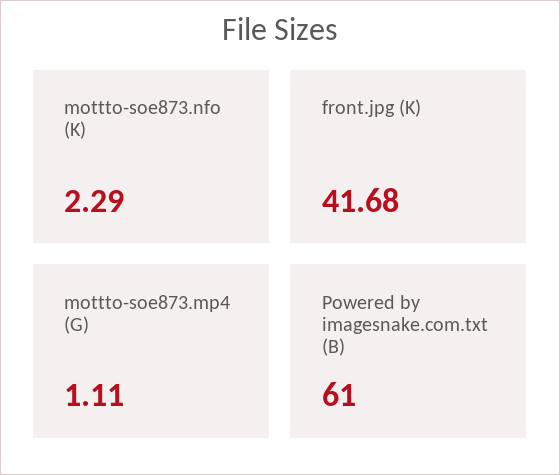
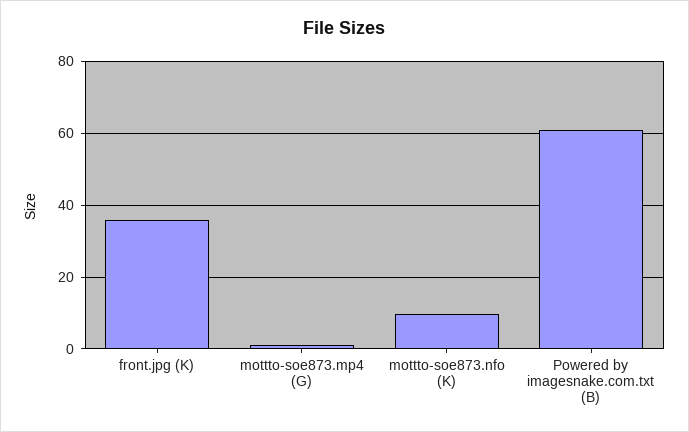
  {
-   "mottto-soe873.nfo (K)": 2.29,
+   "mottto-soe873.nfo (K)": 10,
-   "front.jpg (K)": 41.68,
+   "front.jpg (K)": 36,
    "mottto-soe873.mp4 (G)": 1.11,
    "Powered by imagesnake.com.txt (B)": 61
  }

